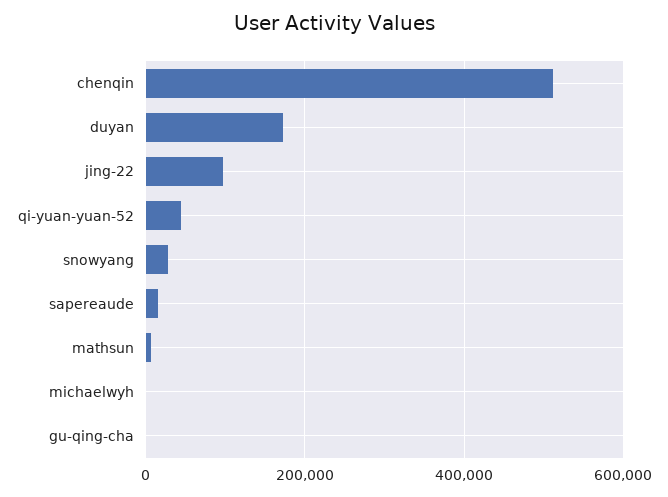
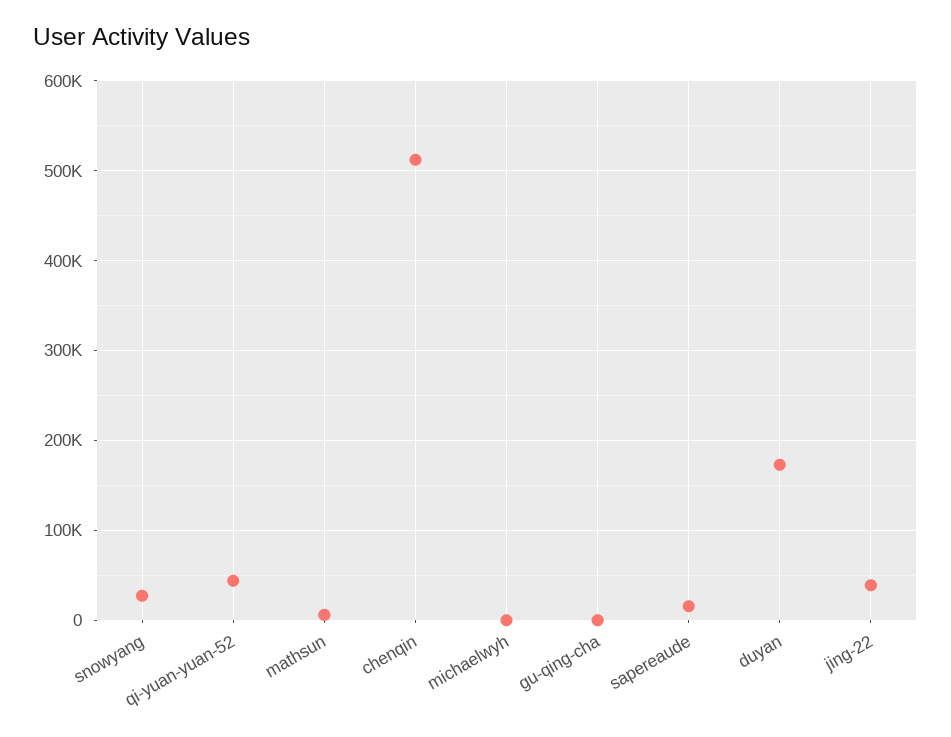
  {
    "chenqin": 510000,
    "duyan": 170000,
-   "jing-22": 100000,
+   "jing-22": 40000,
    "qi-yuan-yuan-52": 40000,
    "snowyang": 30000,
    "sapereaude": 20000,
    "mathsun": 10000,
    "michaelwyh": 0,
    "gu-qing-cha": 0
  }

